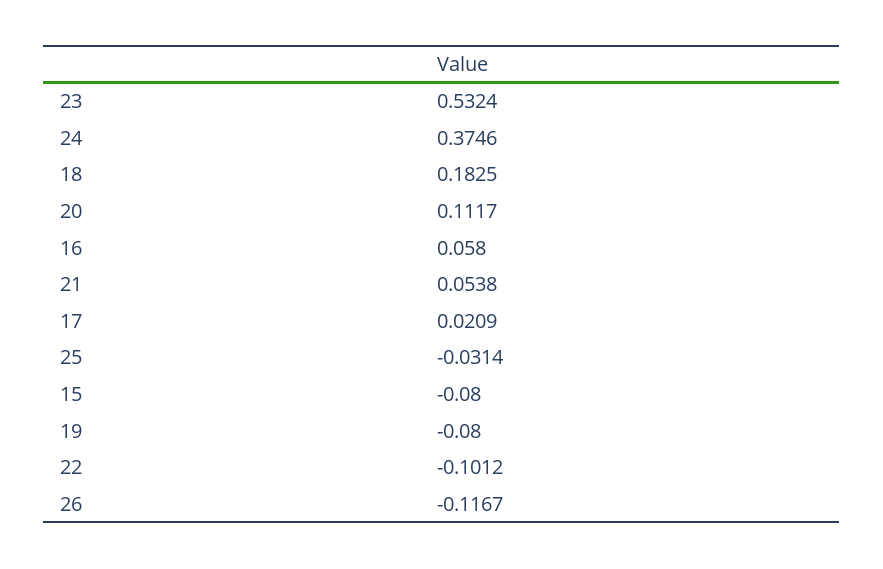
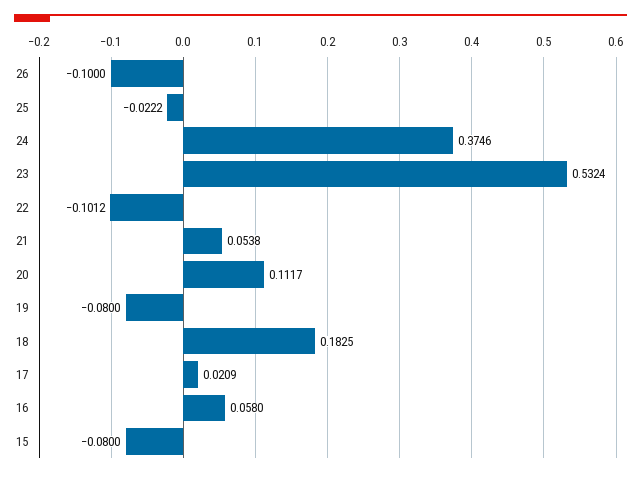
  {
    "23": 0.5324,
    "24": 0.3746,
    "18": 0.1825,
    "20": 0.1117,
    "16": 0.058,
    "21": 0.0538,
    "17": 0.0209,
-   "25": -0.0314,
+   "25": -0.0222,
    "15": -0.08,
    "19": -0.08,
    "22": -0.1012,
-   "26": -0.1167
+   "26": -0.1
  }

